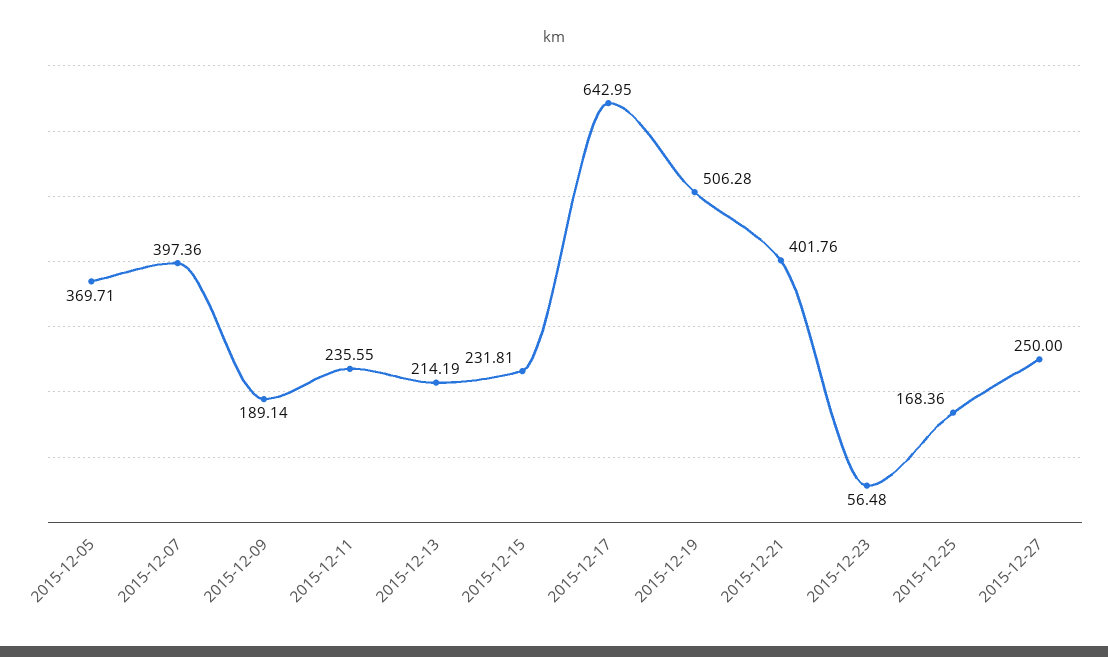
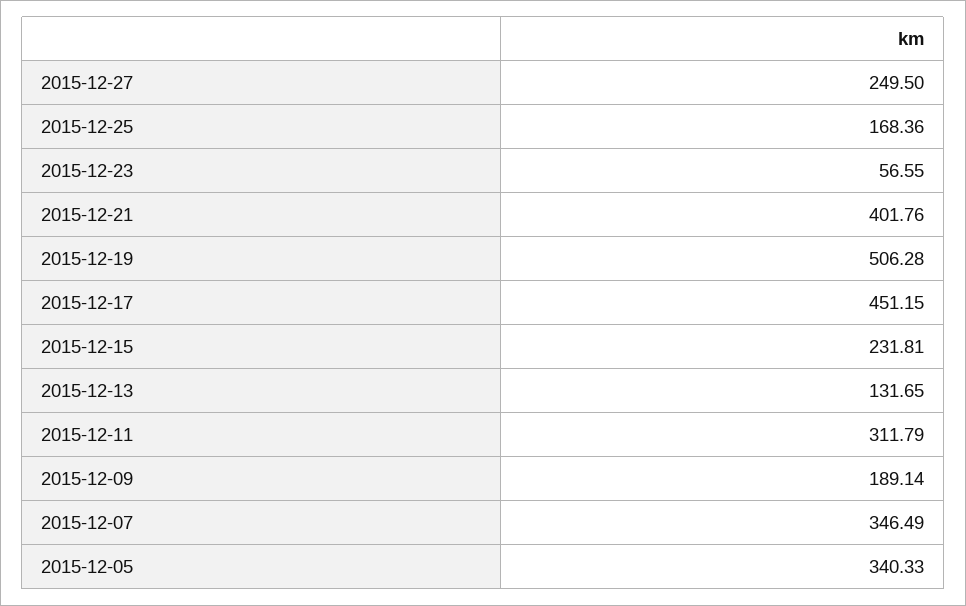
  {
-   "2015-12-05": 369.71,
+   "2015-12-05": 340.33,
-   "2015-12-07": 397.36,
+   "2015-12-07": 346.49,
    "2015-12-09": 189.14,
-   "2015-12-11": 235.55,
+   "2015-12-11": 311.79,
-   "2015-12-13": 214.19,
+   "2015-12-13": 131.65,
    "2015-12-15": 231.81,
-   "2015-12-17": 642.95,
+   "2015-12-17": 451.15,
    "2015-12-19": 506.28,
    "2015-12-21": 401.76,
-   "2015-12-23": 56.48,
+   "2015-12-23": 56.55,
    "2015-12-25": 168.36,
-   "2015-12-27": 250
+   "2015-12-27": 249.5
  }

